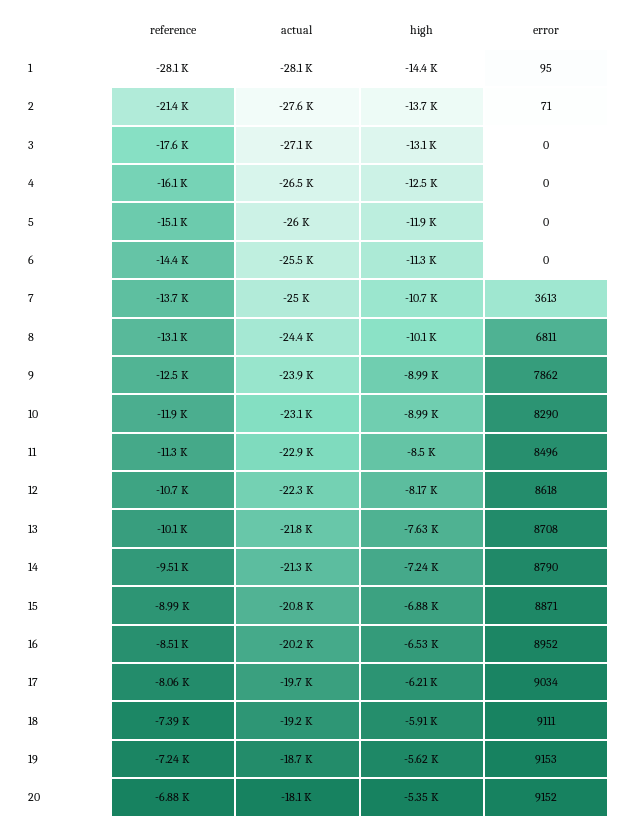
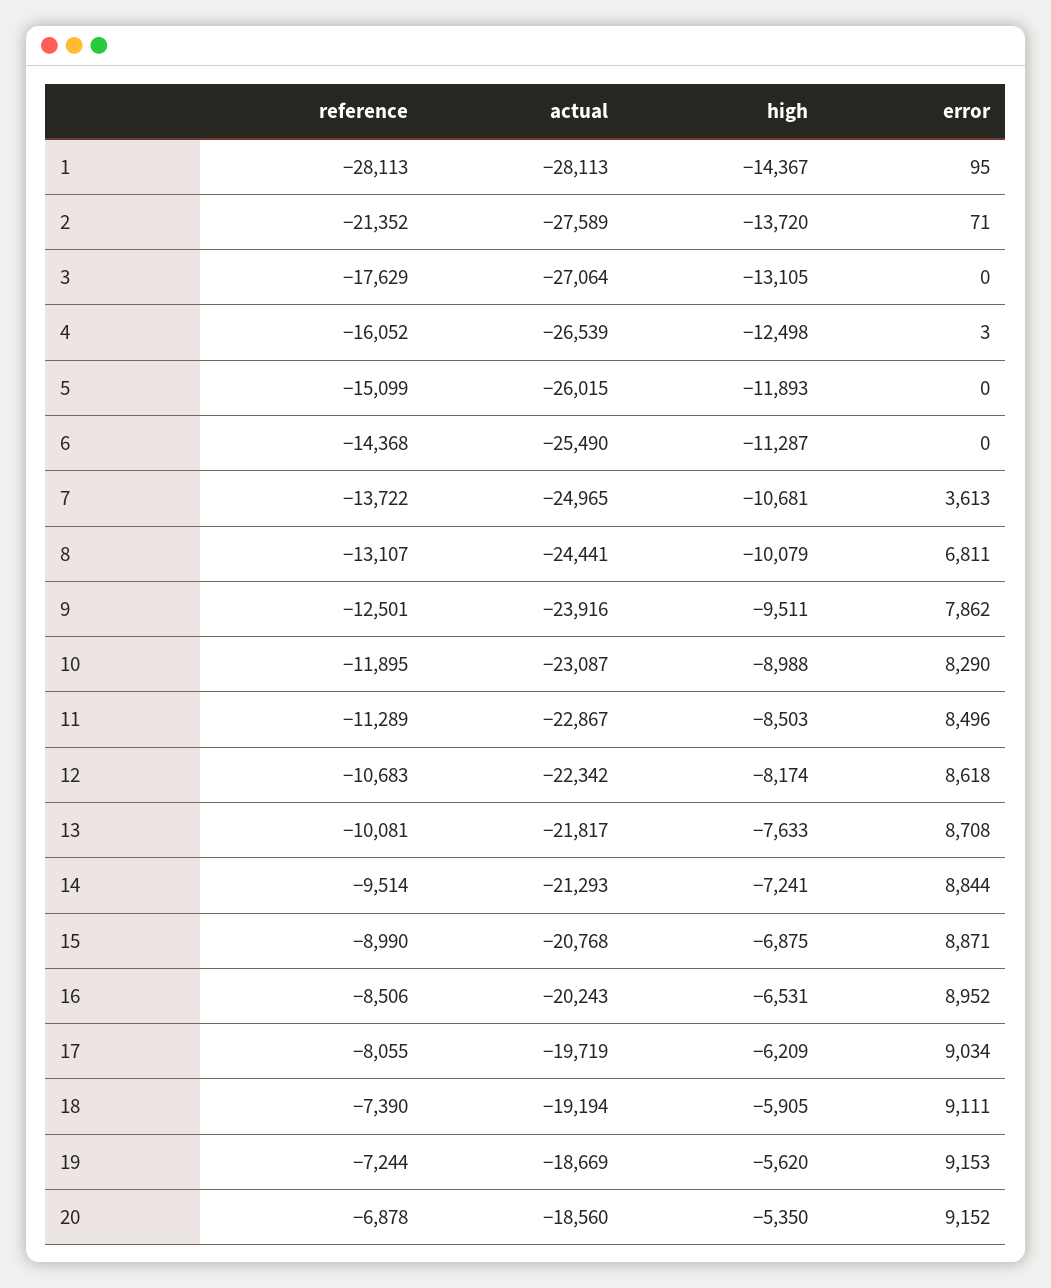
  {
    "reference": {
      "1": -28113,
      "2": -21352,
      "3": -17629,
      "4": -16052,
      "5": -15099,
      "6": -14368,
      "7": -13722,
      "8": -13107,
      "9": -12501,
      "10": -11895,
      "11": -11289,
      "12": -10683,
      "13": -10081,
      "14": -9514,
      "15": -8990,
      "16": -8506,
      "17": -8055,
      "18": -7390,
      "19": -7244,
      "20": -6878
    },
    "actual": {
      "1": -28113,
      "2": -27589,
      "3": -27064,
      "4": -26539,
      "5": -26015,
      "6": -25490,
      "7": -24965,
      "8": -24441,
      "9": -23916,
      "10": -23087,
      "11": -22867,
      "12": -22342,
      "13": -21817,
      "14": -21293,
      "15": -20768,
      "16": -20243,
      "17": -19719,
      "18": -19194,
      "19": -18669,
-     "20": -18100
+     "20": -18560
    },
    "high": {
      "1": -14367,
      "2": -13720,
      "3": -13105,
      "4": -12498,
      "5": -11893,
      "6": -11287,
      "7": -10681,
      "8": -10079,
-     "9": -8990,
+     "9": -9511,
      "10": -8988,
      "11": -8503,
      "12": -8174,
      "13": -7633,
      "14": -7241,
      "15": -6875,
      "16": -6531,
      "17": -6209,
      "18": -5905,
      "19": -5620,
      "20": -5350
    },
    "error": {
      "1": 95,
      "2": 71,
      "3": 0,
-     "4": 0,
+     "4": 3,
      "5": 0,
      "6": 0,
      "7": 3613,
      "8": 6811,
      "9": 7862,
      "10": 8290,
      "11": 8496,
      "12": 8618,
      "13": 8708,
-     "14": 8790,
+     "14": 8844,
      "15": 8871,
      "16": 8952,
      "17": 9034,
      "18": 9111,
      "19": 9153,
      "20": 9152
    }
  }

